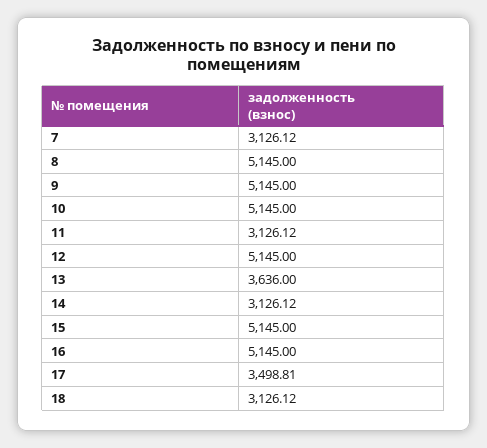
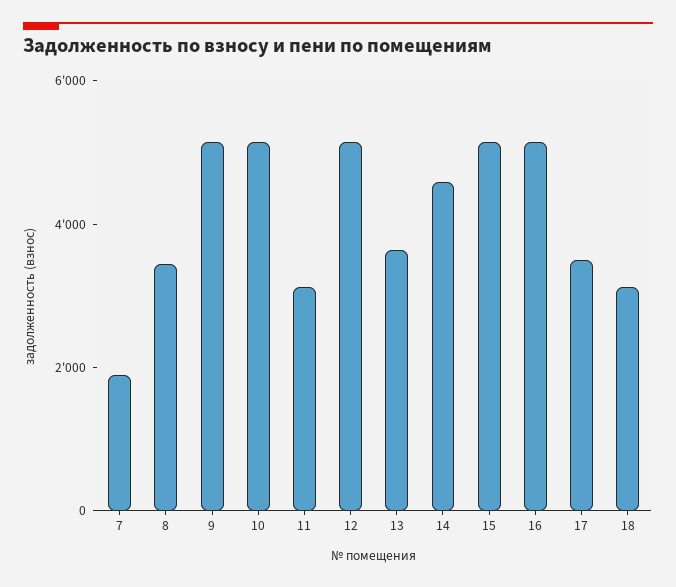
  {
-   "7": 3126.12,
+   "7": 2000,
-   "8": 5145,
+   "8": 3500,
    "9": 5145,
    "10": 5145,
    "11": 3126.12,
    "12": 5145,
    "13": 3636,
-   "14": 3126.12,
+   "14": 4500,
    "15": 5145,
    "16": 5145,
    "17": 3498.81,
    "18": 3126.12
  }

